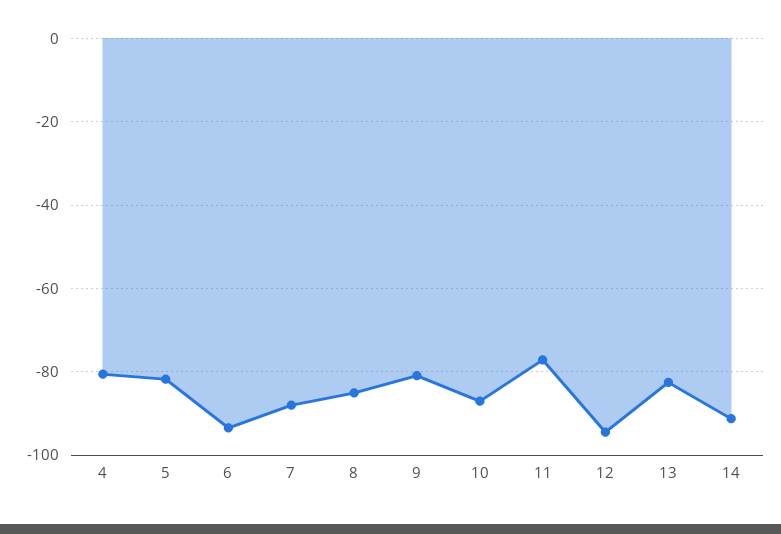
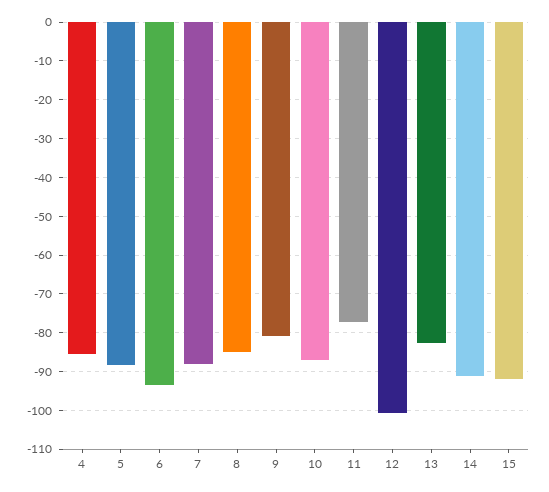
  {
-   "4": -80,
+   "4": -86,
-   "5": -82,
+   "5": -88,
    "6": -94,
    "7": -88,
    "8": -86,
    "9": -80,
    "10": -88,
    "11": -78,
-   "12": -94,
+   "12": -100,
    "13": -82,
-   "14": -92
+   "14": -92,
+   "15": -92
  }

